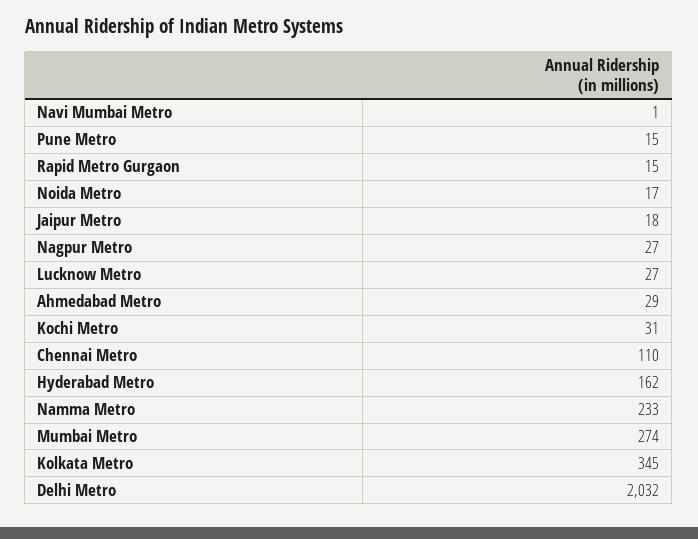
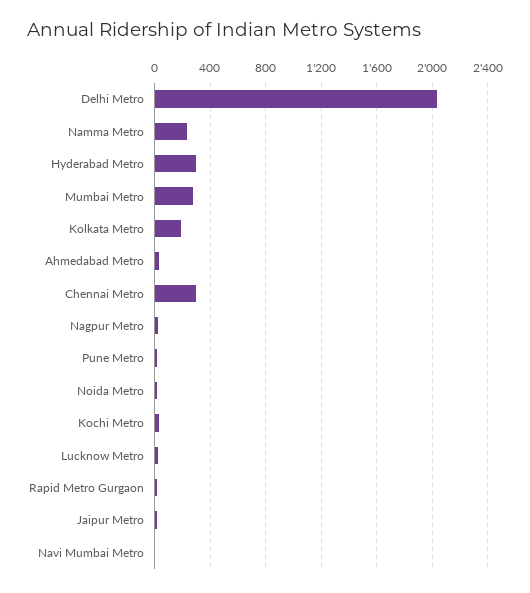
  {
    "Navi Mumbai Metro": 1,
    "Pune Metro": 15,
    "Rapid Metro Gurgaon": 15,
    "Noida Metro": 17,
    "Jaipur Metro": 18,
    "Nagpur Metro": 27,
    "Lucknow Metro": 27,
    "Ahmedabad Metro": 29,
    "Kochi Metro": 31,
-   "Chennai Metro": 110,
+   "Chennai Metro": 300,
-   "Hyderabad Metro": 162,
+   "Hyderabad Metro": 300,
    "Namma Metro": 233,
    "Mumbai Metro": 274,
-   "Kolkata Metro": 345,
+   "Kolkata Metro": 200,
    "Delhi Metro": 2032
  }

